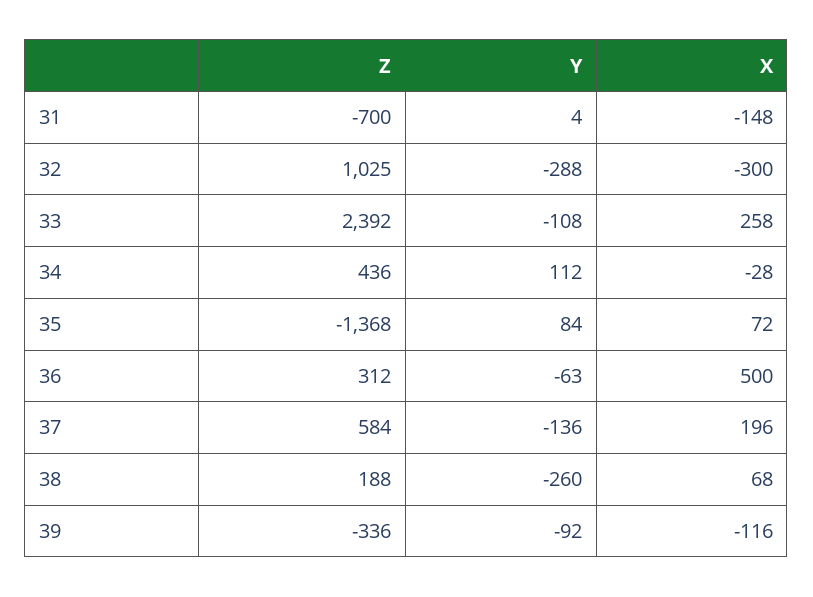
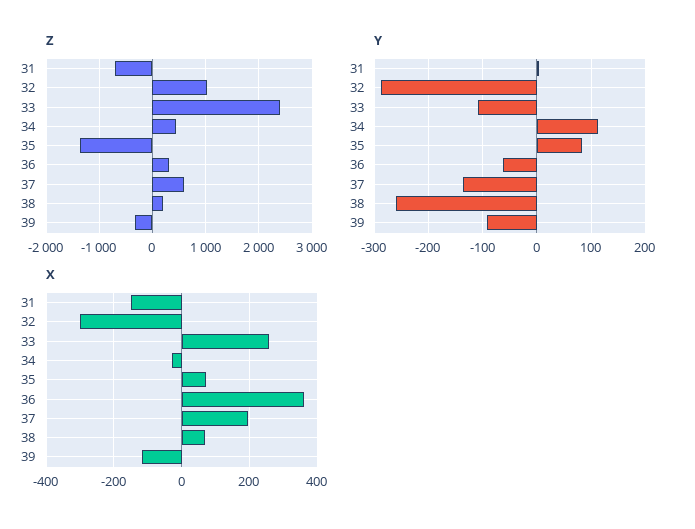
  {
    "Z": {
      "31": -700,
      "32": 1025,
      "33": 2392,
      "34": 436,
      "35": -1368,
      "36": 312,
      "37": 584,
      "38": 188,
      "39": -336
    },
    "Y": {
      "31": 4,
      "32": -288,
      "33": -108,
      "34": 112,
      "35": 84,
      "36": -63,
      "37": -136,
      "38": -260,
      "39": -92
    },
    "X": {
      "31": -148,
      "32": -300,
      "33": 258,
      "34": -28,
      "35": 72,
-     "36": 500,
+     "36": 360,
      "37": 196,
      "38": 68,
      "39": -116
    }
  }

